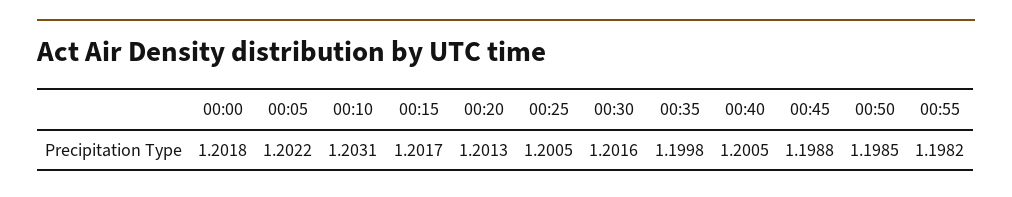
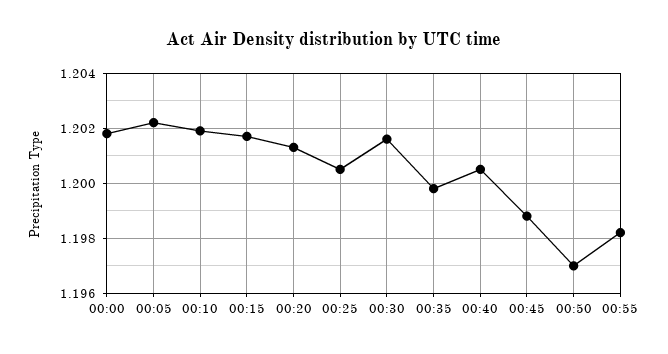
  {
    "00:00": 1.2018,
    "00:05": 1.2022,
-   "00:10": 1.2031,
+   "00:10": 1.202,
    "00:15": 1.2017,
    "00:20": 1.2013,
    "00:25": 1.2005,
    "00:30": 1.2016,
    "00:35": 1.1998,
    "00:40": 1.2005,
    "00:45": 1.1988,
-   "00:50": 1.1985,
+   "00:50": 1.197,
    "00:55": 1.1982
  }

